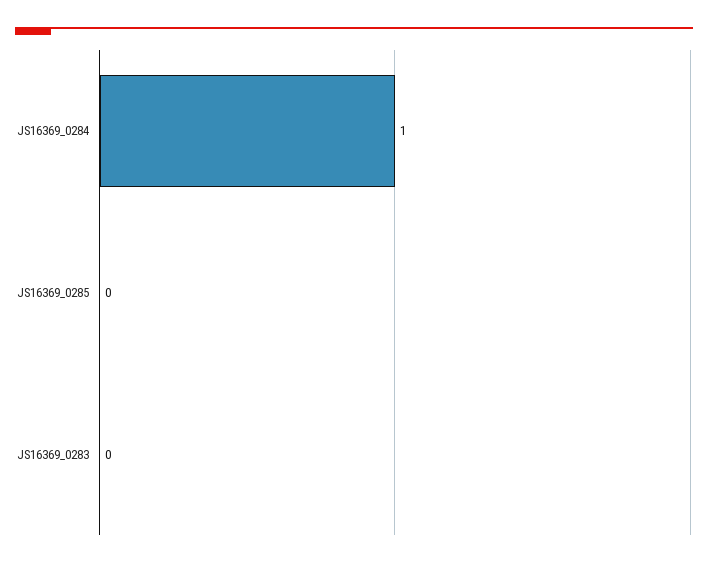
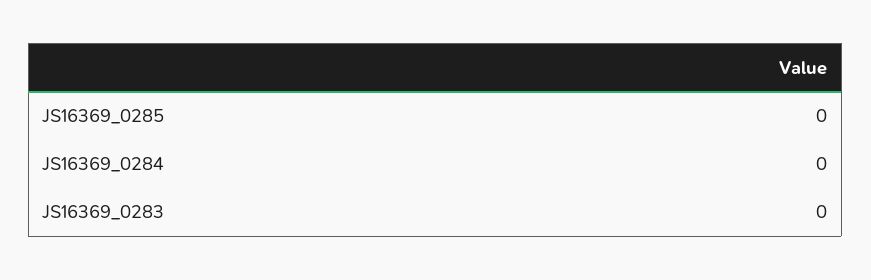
  {
-   "JS16369_0284": 1,
+   "JS16369_0284": 0,
    "JS16369_0285": 0,
    "JS16369_0283": 0
  }

